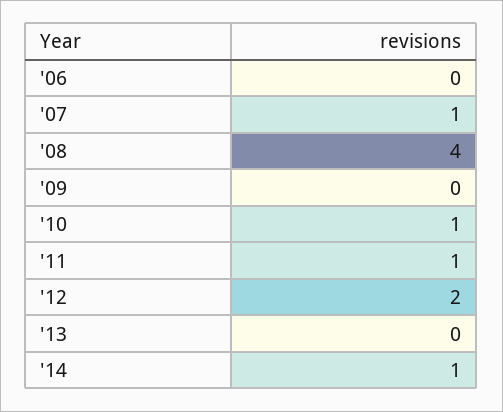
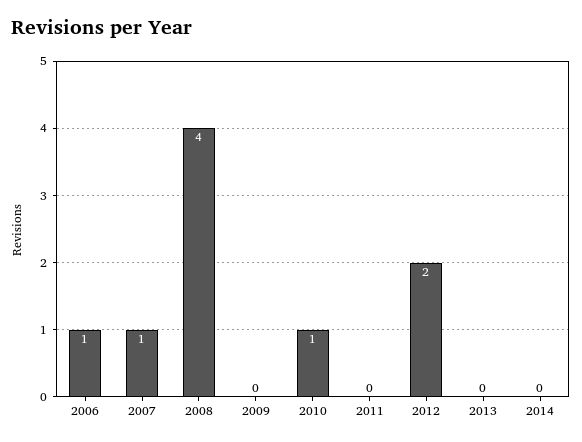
  {
-   "'06": 0,
+   "'06": 1,
    "'07": 1,
    "'08": 4,
    "'09": 0,
    "'10": 1,
-   "'11": 1,
+   "'11": 0,
    "'12": 2,
    "'13": 0,
-   "'14": 1
+   "'14": 0
  }

